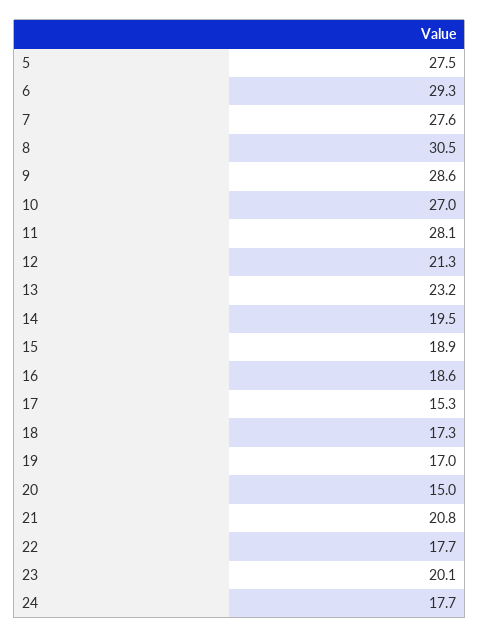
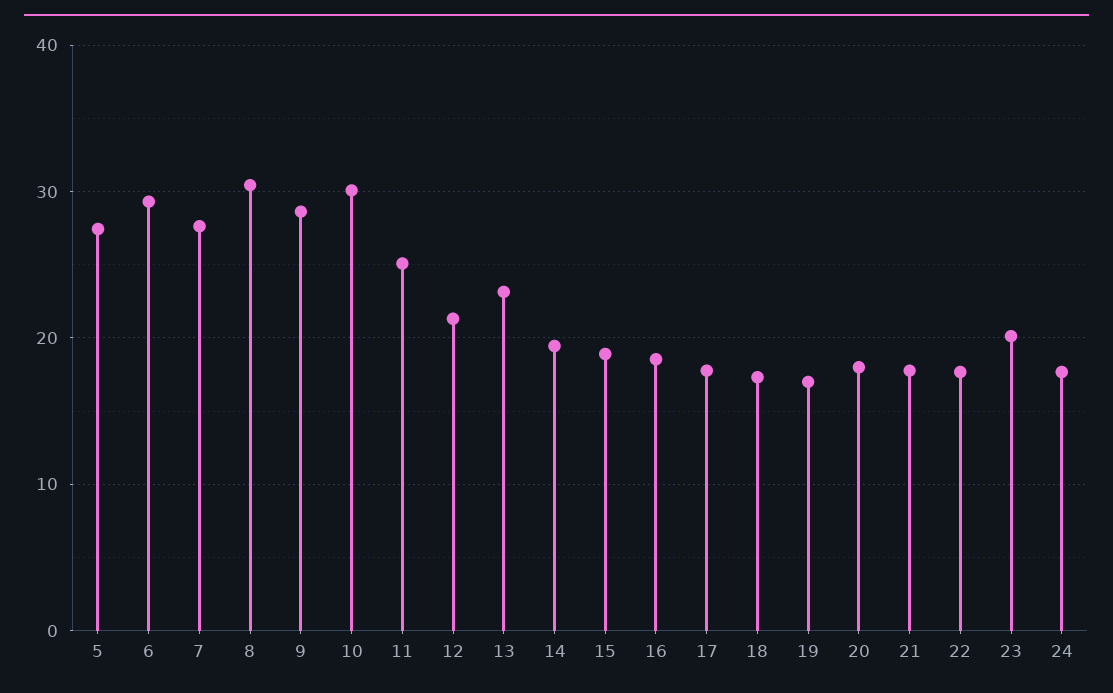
  {
    "5": 27.5,
    "6": 29.3,
    "7": 27.6,
    "8": 30.5,
    "9": 28.6,
-   "10": 27,
+   "10": 30,
-   "11": 28.1,
+   "11": 25,
    "12": 21.3,
    "13": 23.2,
    "14": 19.5,
    "15": 18.9,
    "16": 18.6,
-   "17": 15.3,
+   "17": 18,
    "18": 17.3,
    "19": 17,
-   "20": 15,
+   "20": 18,
-   "21": 20.8,
+   "21": 18,
    "22": 17.7,
    "23": 20.1,
    "24": 17.7
  }

